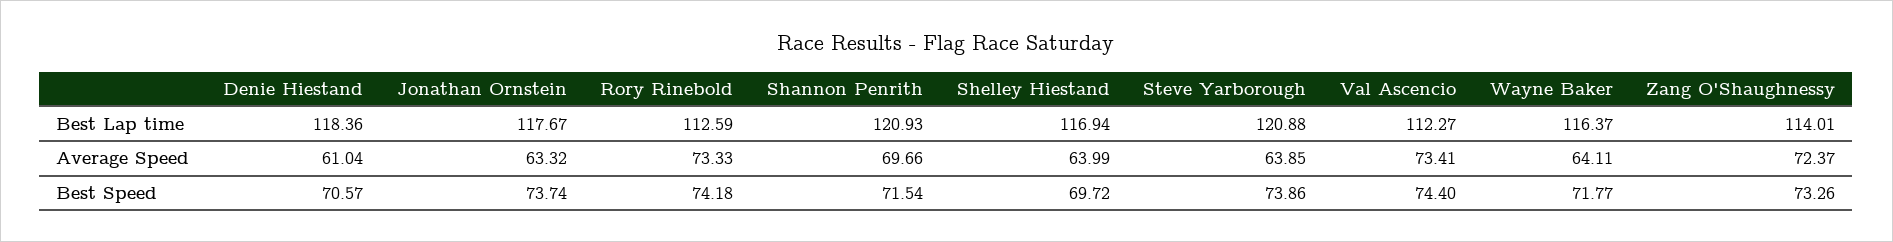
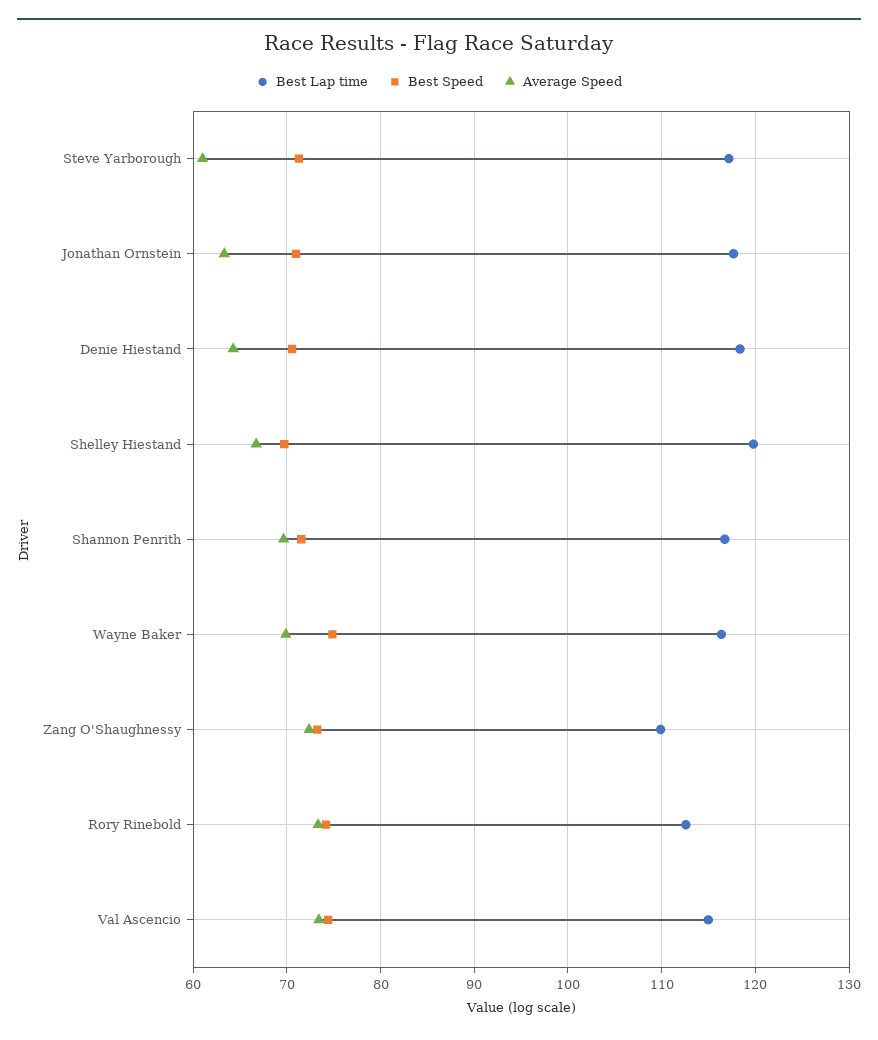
  {
    "Best Lap time": {
      "Denie Hiestand": 118.36,
      "Jonathan Ornstein": 117.67,
      "Rory Rinebold": 112.59,
-     "Shannon Penrith": 120.93,
+     "Shannon Penrith": 117,
-     "Shelley Hiestand": 116.94,
+     "Shelley Hiestand": 120,
-     "Steve Yarborough": 120.88,
+     "Steve Yarborough": 117,
-     "Val Ascencio": 112.27,
+     "Val Ascencio": 115,
      "Wayne Baker": 116.37,
-     "Zang O'Shaughnessy": 114.01
+     "Zang O'Shaughnessy": 110
    },
    "Average Speed": {
-     "Denie Hiestand": 61.04,
+     "Denie Hiestand": 64,
      "Jonathan Ornstein": 63.32,
      "Rory Rinebold": 73.33,
      "Shannon Penrith": 69.66,
-     "Shelley Hiestand": 63.99,
+     "Shelley Hiestand": 67,
-     "Steve Yarborough": 63.85,
+     "Steve Yarborough": 61,
      "Val Ascencio": 73.41,
-     "Wayne Baker": 64.11,
+     "Wayne Baker": 70,
      "Zang O'Shaughnessy": 72.37
    },
    "Best Speed": {
      "Denie Hiestand": 70.57,
-     "Jonathan Ornstein": 73.74,
+     "Jonathan Ornstein": 71,
      "Rory Rinebold": 74.18,
      "Shannon Penrith": 71.54,
      "Shelley Hiestand": 69.72,
-     "Steve Yarborough": 73.86,
+     "Steve Yarborough": 71,
      "Val Ascencio": 74.4,
-     "Wayne Baker": 71.77,
+     "Wayne Baker": 75,
      "Zang O'Shaughnessy": 73.26
    }
  }

